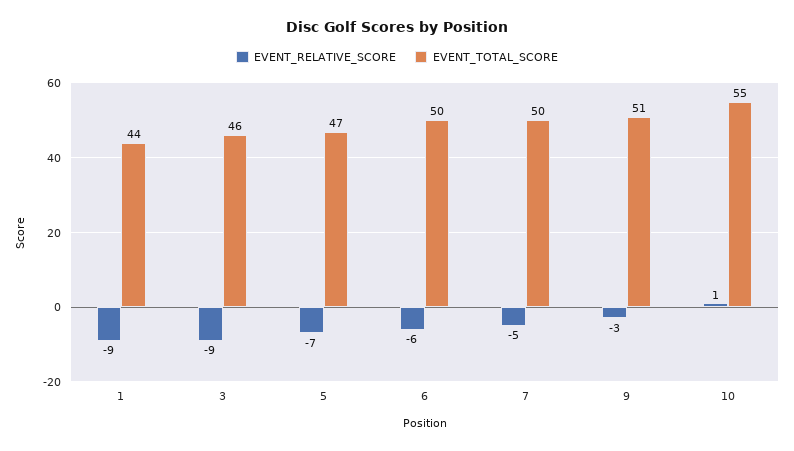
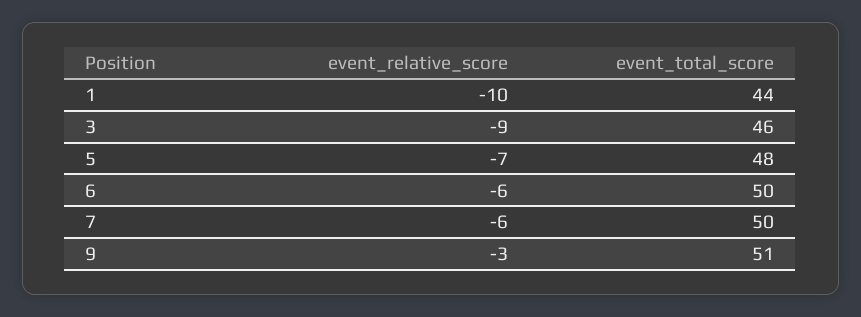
  {
    "EVENT_RELATIVE_SCORE": {
-     "1": -9,
+     "1": -10,
      "3": -9,
      "5": -7,
      "6": -6,
-     "7": -5,
+     "7": -6,
-     "9": -3,
+     "9": -3
-     "10": 1
    },
    "EVENT_TOTAL_SCORE": {
      "1": 44,
      "3": 46,
-     "5": 47,
+     "5": 48,
      "6": 50,
      "7": 50,
-     "9": 51,
+     "9": 51
-     "10": 55
    }
  }

